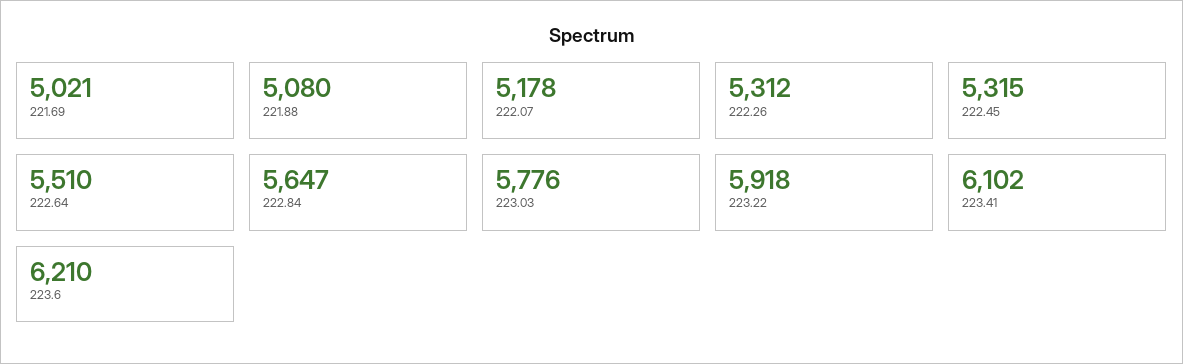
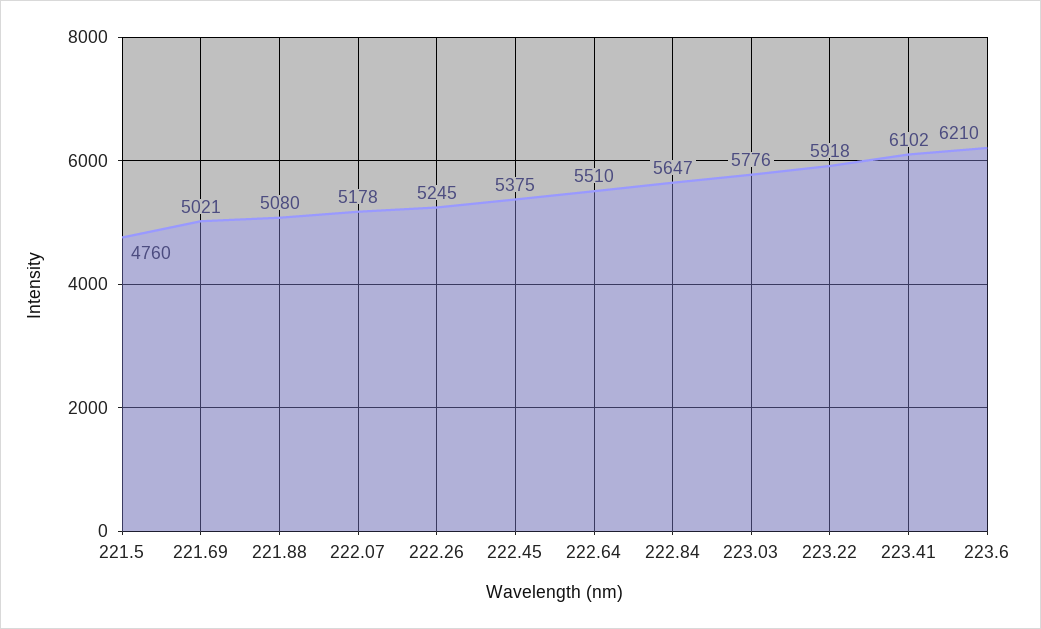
  {
    "221.69": 5021,
    "221.88": 5080,
    "222.07": 5178,
-   "222.26": 5312,
+   "222.26": 5245,
-   "222.45": 5315,
+   "222.45": 5375,
    "222.64": 5510,
    "222.84": 5647,
    "223.03": 5776,
    "223.22": 5918,
    "223.41": 6102,
-   "223.6": 6210
+   "223.6": 6210,
+   "221.5": 4760
  }

